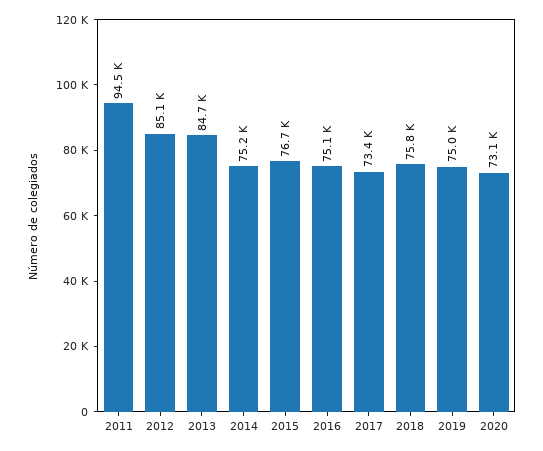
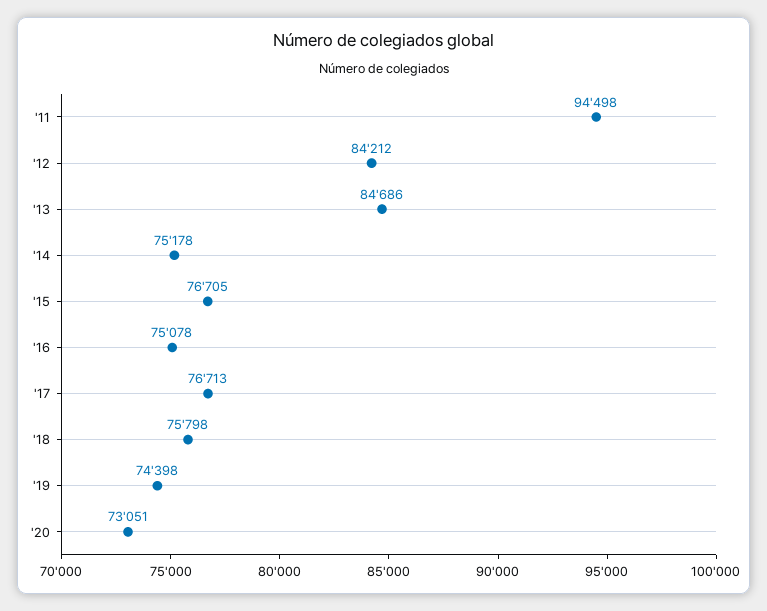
  {
    "2011": 94498,
-   "2012": 85100,
+   "2012": 84212,
    "2013": 84686,
    "2014": 75178,
    "2015": 76705,
    "2016": 75078,
-   "2017": 73400,
+   "2017": 76713,
    "2018": 75798,
-   "2019": 75000,
+   "2019": 74398,
    "2020": 73051
  }

